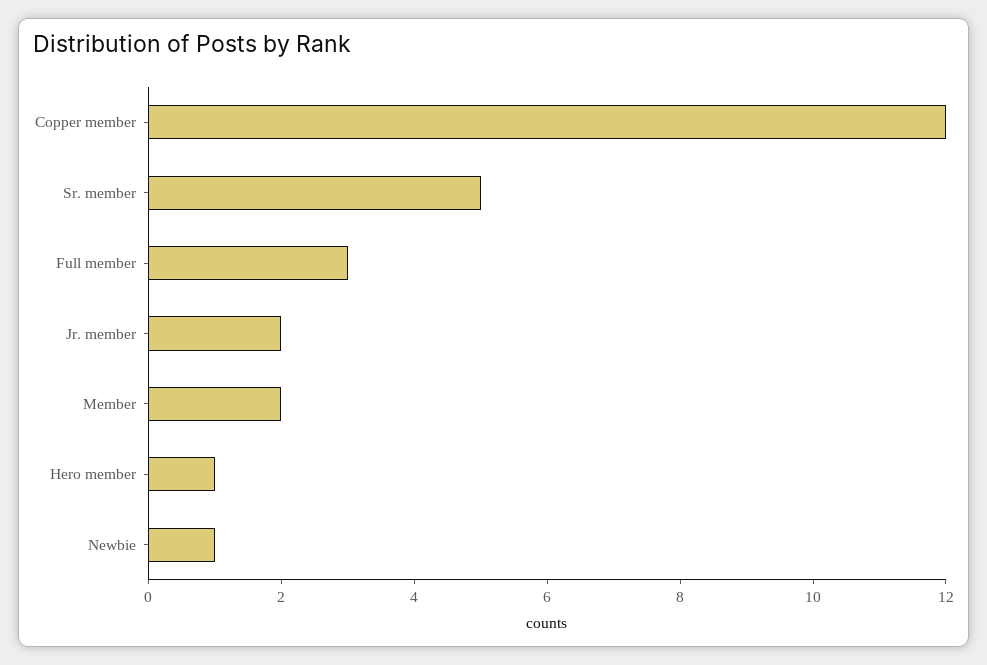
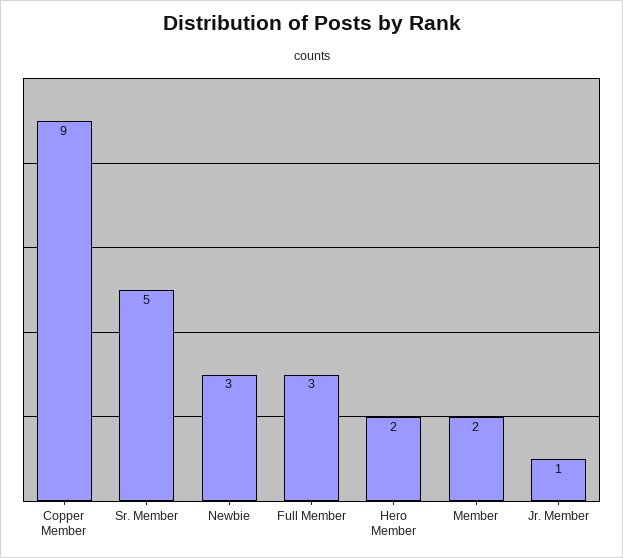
  {
-   "Copper member": 12,
+   "Copper member": 9,
    "Sr. member": 5,
    "Full member": 3,
-   "Jr. member": 2,
+   "Jr. member": 1,
    "Member": 2,
-   "Hero member": 1,
+   "Hero member": 2,
-   "Newbie": 1
+   "Newbie": 3
  }

